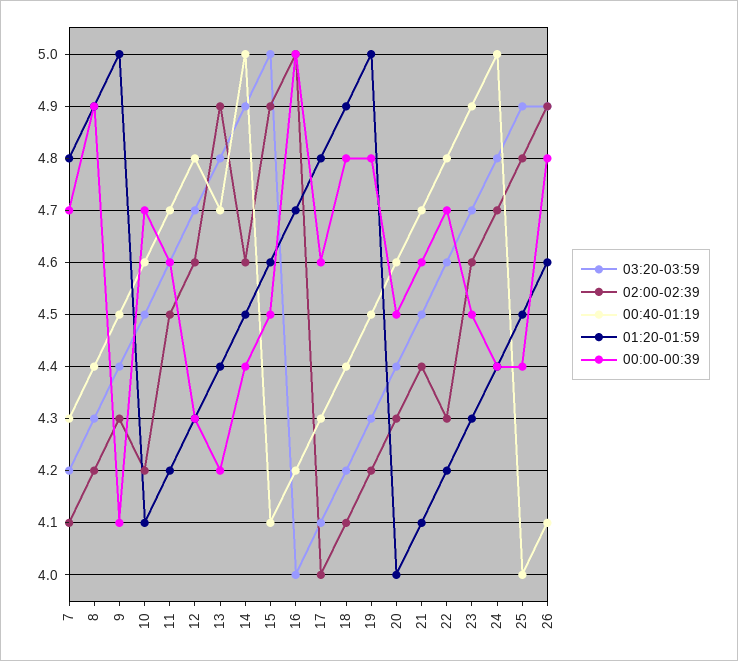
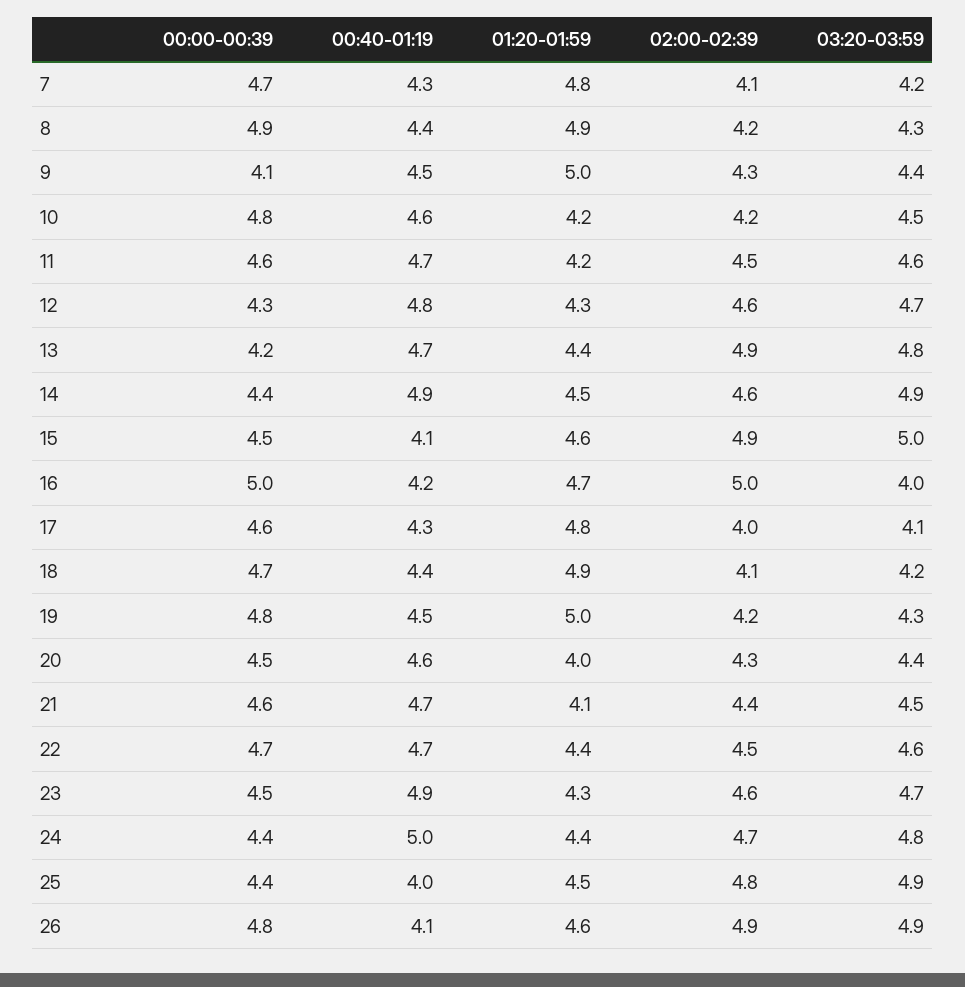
  {
    "03:20-03:59": {
      "7": 4.2,
      "8": 4.3,
      "9": 4.4,
      "10": 4.5,
      "11": 4.6,
      "12": 4.7,
      "13": 4.8,
      "14": 4.9,
      "15": 5,
      "16": 4,
      "17": 4.1,
      "18": 4.2,
      "19": 4.3,
      "20": 4.4,
      "21": 4.5,
      "22": 4.6,
      "23": 4.7,
      "24": 4.8,
      "25": 4.9,
      "26": 4.9
    },
    "02:00-02:39": {
      "7": 4.1,
      "8": 4.2,
      "9": 4.3,
      "10": 4.2,
      "11": 4.5,
      "12": 4.6,
      "13": 4.9,
      "14": 4.6,
      "15": 4.9,
      "16": 5,
      "17": 4,
      "18": 4.1,
      "19": 4.2,
      "20": 4.3,
      "21": 4.4,
-     "22": 4.3,
+     "22": 4.5,
      "23": 4.6,
      "24": 4.7,
      "25": 4.8,
      "26": 4.9
    },
    "00:40-01:19": {
      "7": 4.3,
      "8": 4.4,
      "9": 4.5,
      "10": 4.6,
      "11": 4.7,
      "12": 4.8,
      "13": 4.7,
-     "14": 5,
+     "14": 4.9,
      "15": 4.1,
      "16": 4.2,
      "17": 4.3,
      "18": 4.4,
      "19": 4.5,
      "20": 4.6,
      "21": 4.7,
-     "22": 4.8,
+     "22": 4.7,
      "23": 4.9,
      "24": 5,
      "25": 4,
      "26": 4.1
    },
    "01:20-01:59": {
      "7": 4.8,
      "8": 4.9,
      "9": 5,
-     "10": 4.1,
+     "10": 4.2,
      "11": 4.2,
      "12": 4.3,
      "13": 4.4,
      "14": 4.5,
      "15": 4.6,
      "16": 4.7,
      "17": 4.8,
      "18": 4.9,
      "19": 5,
      "20": 4,
      "21": 4.1,
-     "22": 4.2,
+     "22": 4.4,
      "23": 4.3,
      "24": 4.4,
      "25": 4.5,
      "26": 4.6
    },
    "00:00-00:39": {
      "7": 4.7,
      "8": 4.9,
      "9": 4.1,
-     "10": 4.7,
+     "10": 4.8,
      "11": 4.6,
      "12": 4.3,
      "13": 4.2,
      "14": 4.4,
      "15": 4.5,
      "16": 5,
      "17": 4.6,
-     "18": 4.8,
+     "18": 4.7,
      "19": 4.8,
      "20": 4.5,
      "21": 4.6,
      "22": 4.7,
      "23": 4.5,
      "24": 4.4,
      "25": 4.4,
      "26": 4.8
    }
  }

